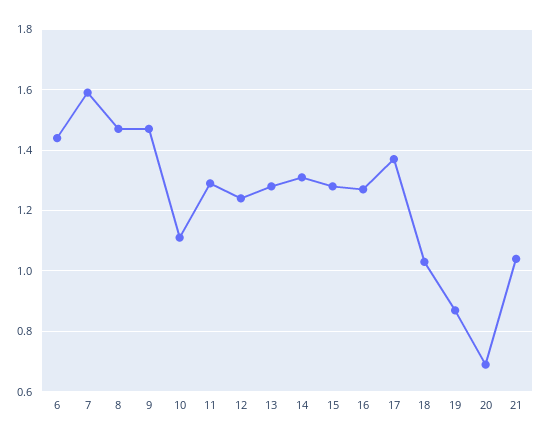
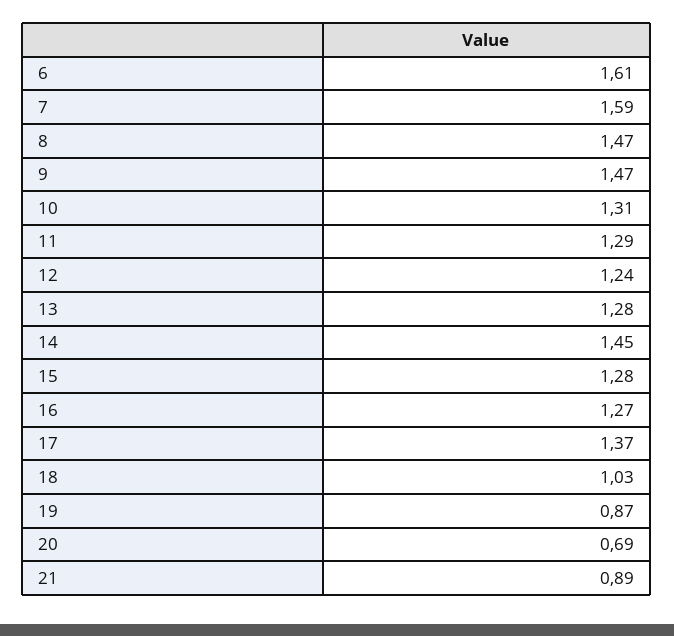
  {
-   "6": 1.45,
+   "6": 1.61,
    "7": 1.59,
    "8": 1.47,
    "9": 1.47,
-   "10": 1.1,
+   "10": 1.31,
    "11": 1.29,
    "12": 1.24,
    "13": 1.28,
-   "14": 1.3,
+   "14": 1.45,
    "15": 1.28,
    "16": 1.27,
    "17": 1.37,
    "18": 1.03,
    "19": 0.87,
    "20": 0.69,
-   "21": 1.05
+   "21": 0.89
  }

